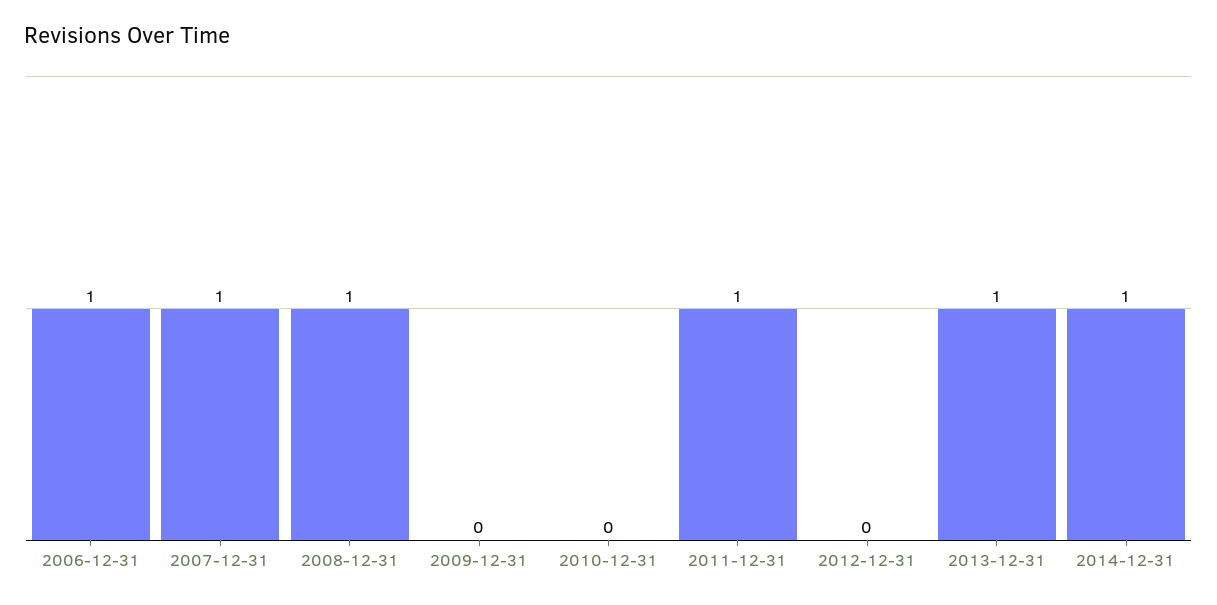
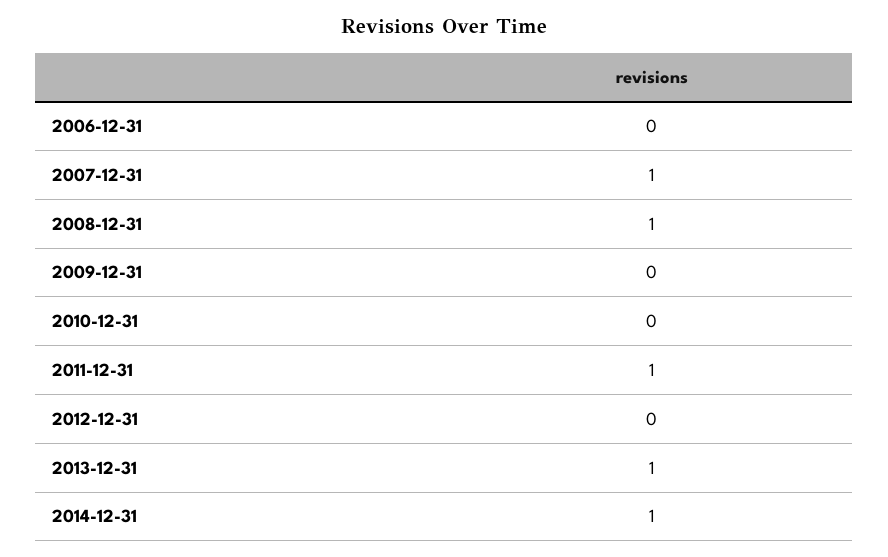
  {
-   "2006-12-31": 1,
+   "2006-12-31": 0,
    "2007-12-31": 1,
    "2008-12-31": 1,
    "2009-12-31": 0,
    "2010-12-31": 0,
    "2011-12-31": 1,
    "2012-12-31": 0,
    "2013-12-31": 1,
    "2014-12-31": 1
  }

